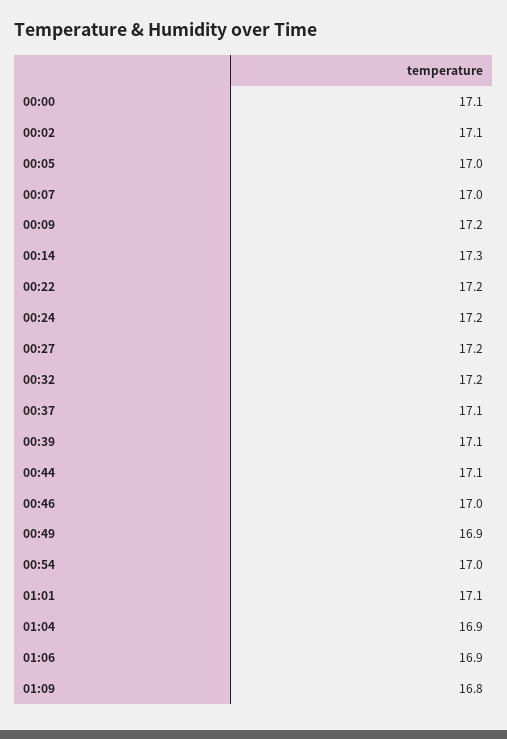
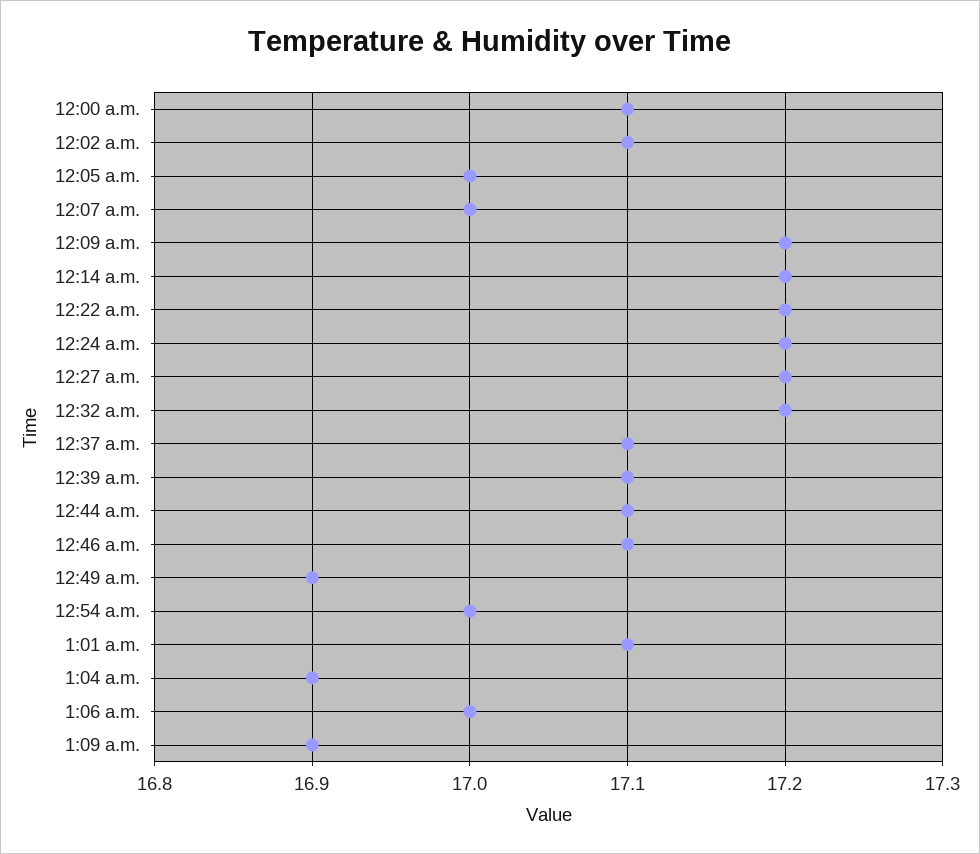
  {
    "00:00": 17.1,
    "00:02": 17.1,
    "00:05": 17,
    "00:07": 17,
    "00:09": 17.2,
-   "00:14": 17.3,
+   "00:14": 17.2,
    "00:22": 17.2,
    "00:24": 17.2,
    "00:27": 17.2,
    "00:32": 17.2,
    "00:37": 17.1,
    "00:39": 17.1,
    "00:44": 17.1,
-   "00:46": 17,
+   "00:46": 17.1,
    "00:49": 16.9,
    "00:54": 17,
    "01:01": 17.1,
    "01:04": 16.9,
-   "01:06": 16.9,
+   "01:06": 17,
-   "01:09": 16.8
+   "01:09": 16.9
  }

